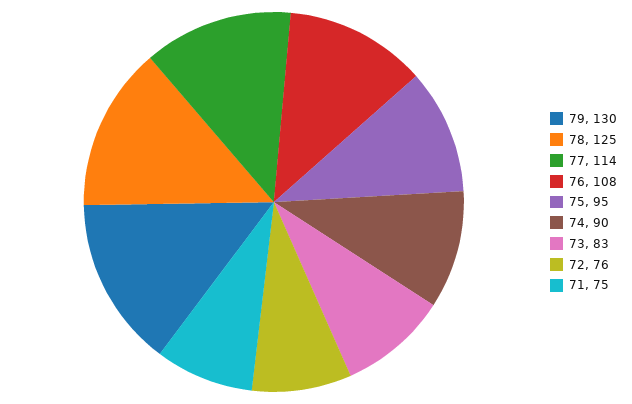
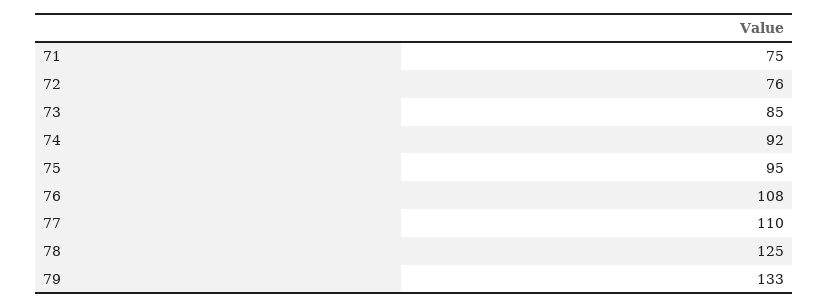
  {
-   "79": 130,
+   "79": 133,
    "78": 125,
-   "77": 114,
+   "77": 110,
    "76": 108,
    "75": 95,
-   "74": 90,
+   "74": 92,
-   "73": 83,
+   "73": 85,
    "72": 76,
    "71": 75
  }

